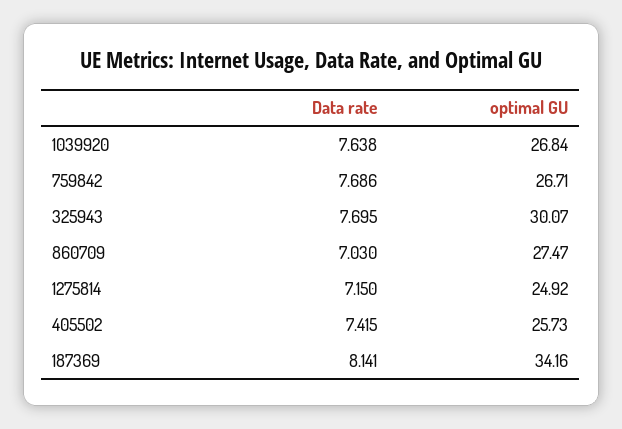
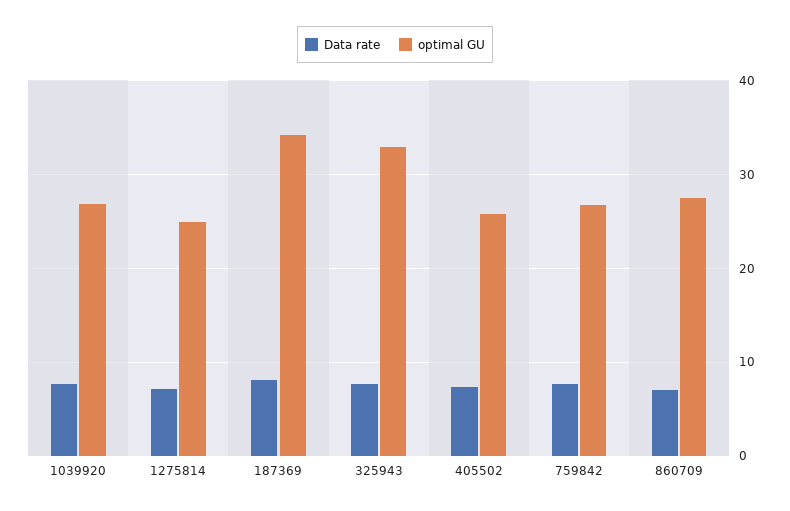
  {
    "Data rate": {
      "1039920": 7.638,
      "759842": 7.686,
      "325943": 7.695,
      "860709": 7.03,
      "1275814": 7.15,
      "405502": 7.415,
      "187369": 8.141
    },
    "optimal GU": {
      "1039920": 26.84,
      "759842": 26.71,
-     "325943": 30.07,
+     "325943": 33,
      "860709": 27.47,
      "1275814": 24.92,
      "405502": 25.73,
      "187369": 34.16
    }
  }

